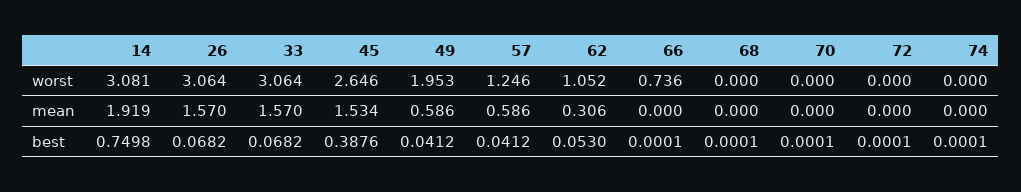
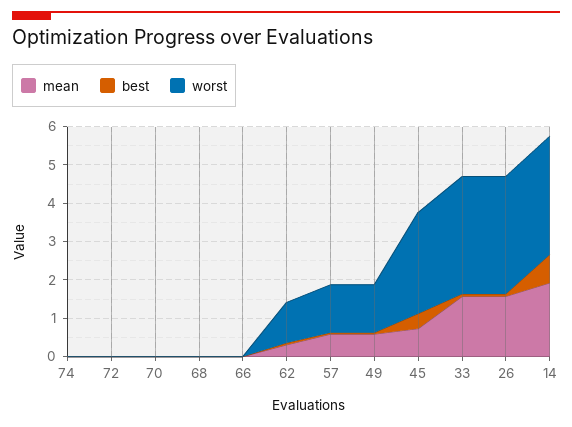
  {
    "worst": {
      "14": 3.081,
      "26": 3.064,
      "33": 3.064,
      "45": 2.646,
-     "49": 1.953,
+     "49": 1.25,
      "57": 1.246,
      "62": 1.052,
-     "66": 0.736,
+     "66": 0,
      "68": 0,
      "70": 0,
      "72": 0,
      "74": 0
    },
    "mean": {
      "14": 1.919,
      "26": 1.57,
      "33": 1.57,
-     "45": 1.534,
+     "45": 0.75,
      "49": 0.586,
      "57": 0.586,
      "62": 0.306,
      "66": 0,
      "68": 0,
      "70": 0,
      "72": 0,
      "74": 0
    },
    "best": {
      "14": 0.7498,
      "26": 0.0682,
      "33": 0.0682,
      "45": 0.3876,
      "49": 0.0412,
      "57": 0.0412,
      "62": 0.053,
      "66": 0.0001,
      "68": 0.0001,
      "70": 0.0001,
      "72": 0.0001,
      "74": 0.0001
    }
  }

